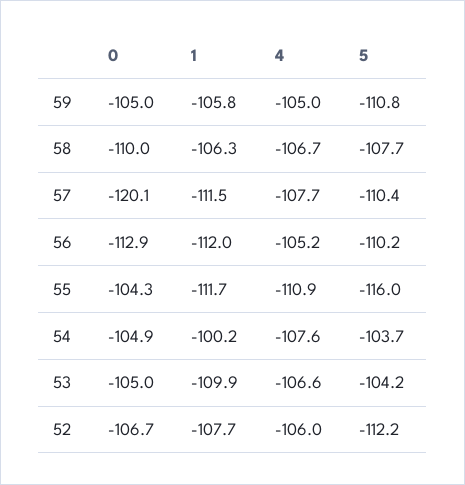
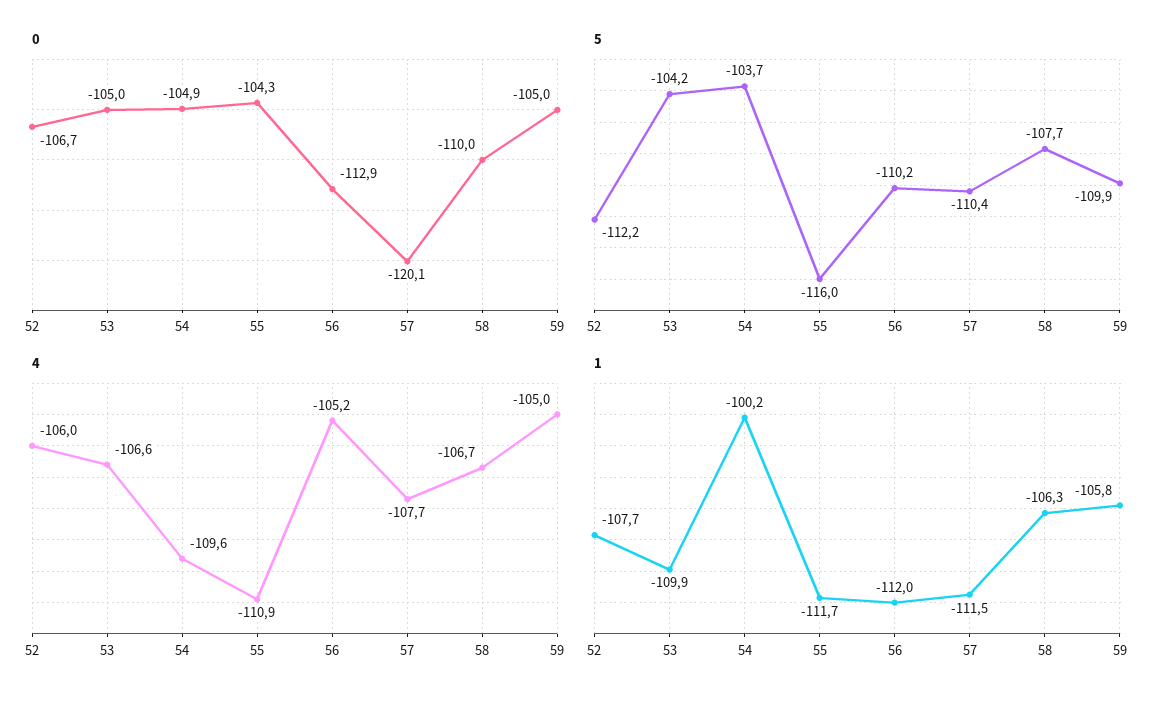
  {
    "0": {
      "59": -105,
      "58": -110,
      "57": -120.1,
      "56": -112.9,
      "55": -104.3,
      "54": -104.9,
      "53": -105,
      "52": -106.7
    },
    "1": {
      "59": -105.8,
      "58": -106.3,
      "57": -111.5,
      "56": -112,
      "55": -111.7,
      "54": -100.2,
      "53": -109.9,
      "52": -107.7
    },
    "4": {
      "59": -105,
      "58": -106.7,
      "57": -107.7,
      "56": -105.2,
      "55": -110.9,
-     "54": -107.6,
+     "54": -109.6,
      "53": -106.6,
      "52": -106
    },
    "5": {
-     "59": -110.8,
+     "59": -109.9,
      "58": -107.7,
      "57": -110.4,
      "56": -110.2,
      "55": -116,
      "54": -103.7,
      "53": -104.2,
      "52": -112.2
    }
  }

